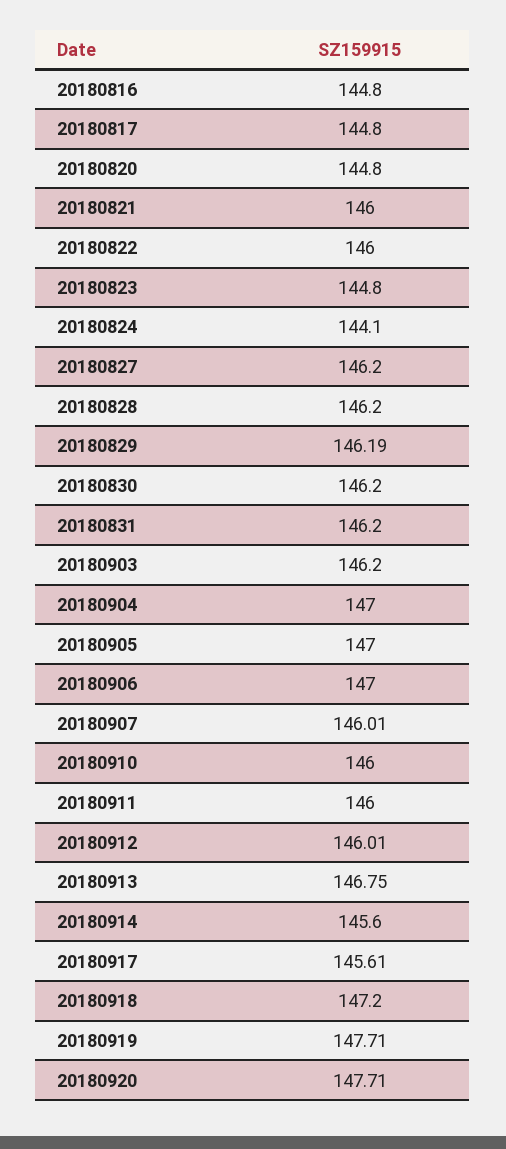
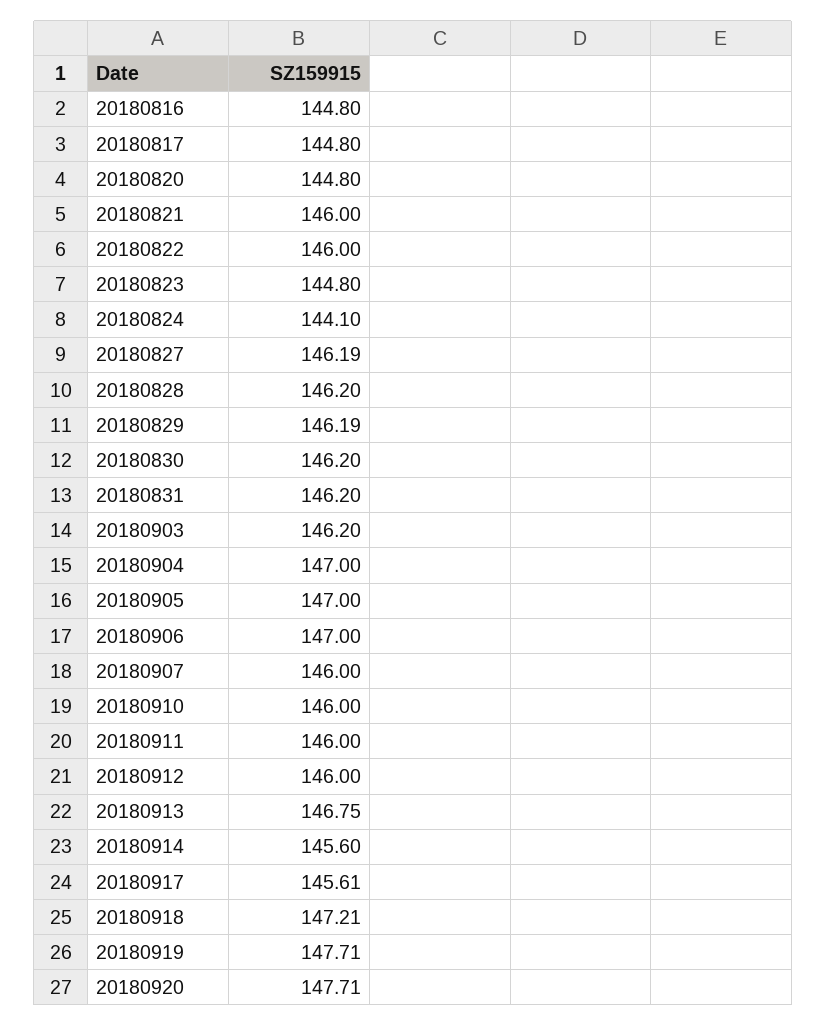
  {
    "20180816": 144.8,
    "20180817": 144.8,
    "20180820": 144.8,
    "20180821": 146,
    "20180822": 146,
    "20180823": 144.8,
    "20180824": 144.1,
-   "20180827": 146.2,
+   "20180827": 146.19,
    "20180828": 146.2,
    "20180829": 146.19,
    "20180830": 146.2,
    "20180831": 146.2,
    "20180903": 146.2,
    "20180904": 147,
    "20180905": 147,
    "20180906": 147,
-   "20180907": 146.01,
+   "20180907": 146,
    "20180910": 146,
    "20180911": 146,
-   "20180912": 146.01,
+   "20180912": 146,
    "20180913": 146.75,
    "20180914": 145.6,
    "20180917": 145.61,
-   "20180918": 147.2,
+   "20180918": 147.21,
    "20180919": 147.71,
    "20180920": 147.71
  }

